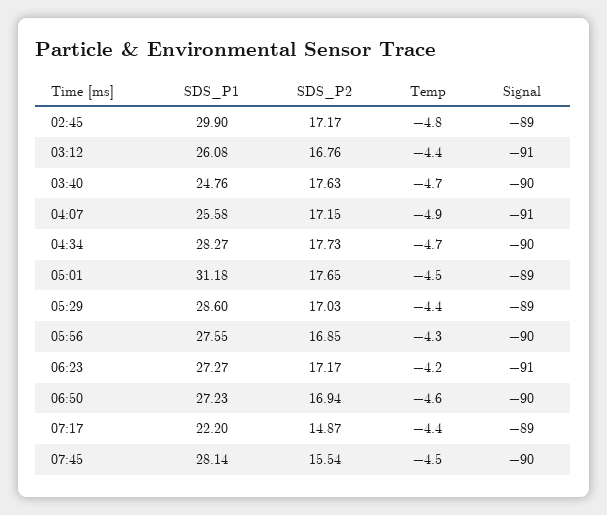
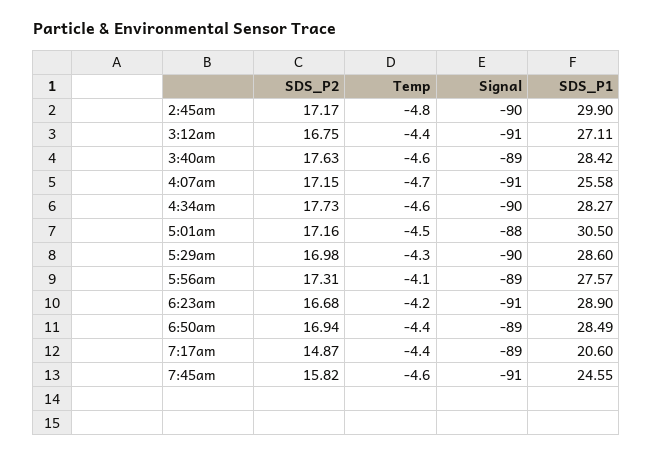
  {
    "SDS_P1": {
      "02:45": 29.9,
-     "03:12": 26.08,
+     "03:12": 27.11,
-     "03:40": 24.76,
+     "03:40": 28.42,
      "04:07": 25.58,
      "04:34": 28.27,
-     "05:01": 31.18,
+     "05:01": 30.5,
      "05:29": 28.6,
-     "05:56": 27.55,
+     "05:56": 27.57,
-     "06:23": 27.27,
+     "06:23": 28.9,
-     "06:50": 27.23,
+     "06:50": 28.49,
-     "07:17": 22.2,
+     "07:17": 20.6,
-     "07:45": 28.14
+     "07:45": 24.55
    },
    "SDS_P2": {
      "02:45": 17.17,
-     "03:12": 16.76,
+     "03:12": 16.75,
      "03:40": 17.63,
      "04:07": 17.15,
      "04:34": 17.73,
-     "05:01": 17.65,
+     "05:01": 17.16,
-     "05:29": 17.03,
+     "05:29": 16.98,
-     "05:56": 16.85,
+     "05:56": 17.31,
-     "06:23": 17.17,
+     "06:23": 16.68,
      "06:50": 16.94,
      "07:17": 14.87,
-     "07:45": 15.54
+     "07:45": 15.82
    },
    "Temp": {
      "02:45": -4.8,
      "03:12": -4.4,
-     "03:40": -4.7,
+     "03:40": -4.6,
-     "04:07": -4.9,
+     "04:07": -4.7,
-     "04:34": -4.7,
+     "04:34": -4.6,
      "05:01": -4.5,
-     "05:29": -4.4,
+     "05:29": -4.3,
-     "05:56": -4.3,
+     "05:56": -4.1,
      "06:23": -4.2,
-     "06:50": -4.6,
+     "06:50": -4.4,
      "07:17": -4.4,
-     "07:45": -4.5
+     "07:45": -4.6
    },
    "Signal": {
-     "02:45": -89,
+     "02:45": -90,
      "03:12": -91,
-     "03:40": -90,
+     "03:40": -89,
      "04:07": -91,
      "04:34": -90,
-     "05:01": -89,
+     "05:01": -88,
-     "05:29": -89,
+     "05:29": -90,
-     "05:56": -90,
+     "05:56": -89,
      "06:23": -91,
-     "06:50": -90,
+     "06:50": -89,
      "07:17": -89,
-     "07:45": -90
+     "07:45": -91
    }
  }

